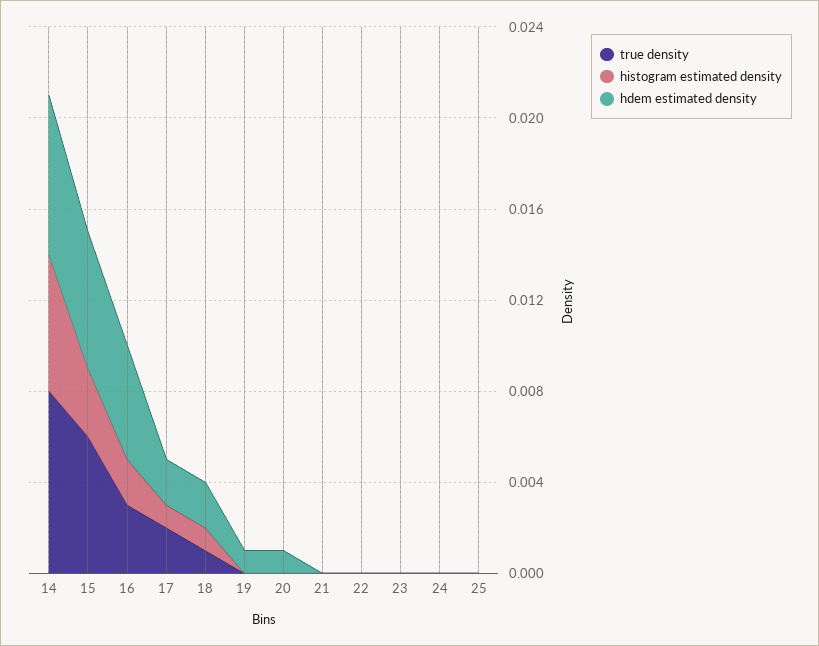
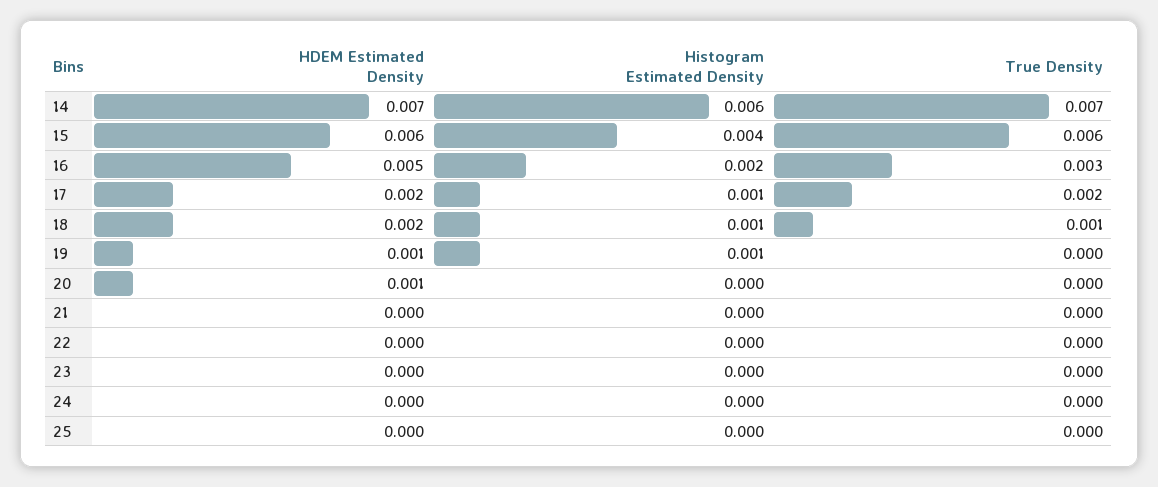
  {
    "true density": {
-     "14": 0.008,
+     "14": 0.007,
      "15": 0.006,
      "16": 0.003,
      "17": 0.002,
      "18": 0.001,
      "19": 0,
      "20": 0,
      "21": 0,
      "22": 0,
      "23": 0,
      "24": 0,
      "25": 0
    },
    "histogram estimated density": {
      "14": 0.006,
-     "15": 0.003,
+     "15": 0.004,
      "16": 0.002,
      "17": 0.001,
      "18": 0.001,
-     "19": 0,
+     "19": 0.001,
      "20": 0,
      "21": 0,
      "22": 0,
      "23": 0,
      "24": 0,
      "25": 0
    },
    "hdem estimated density": {
      "14": 0.007,
      "15": 0.006,
      "16": 0.005,
      "17": 0.002,
      "18": 0.002,
      "19": 0.001,
      "20": 0.001,
      "21": 0,
      "22": 0,
      "23": 0,
      "24": 0,
      "25": 0
    }
  }

